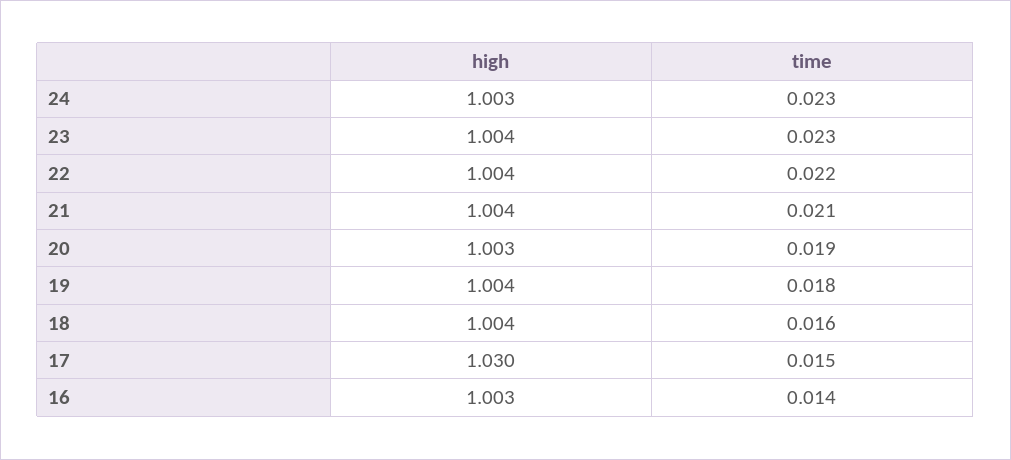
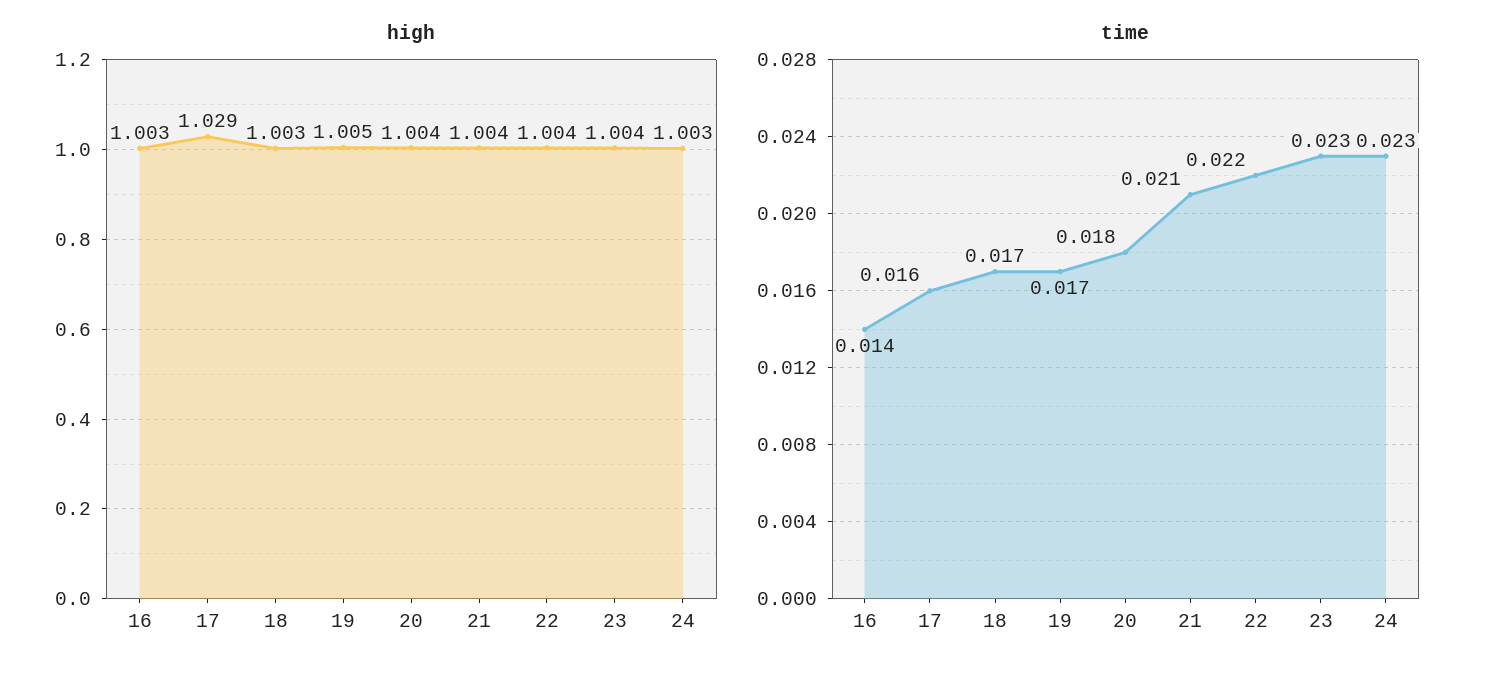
  {
    "high": {
      "24": 1.003,
      "23": 1.004,
      "22": 1.004,
      "21": 1.004,
-     "20": 1.003,
+     "20": 1.004,
-     "19": 1.004,
+     "19": 1.005,
-     "18": 1.004,
+     "18": 1.003,
-     "17": 1.03,
+     "17": 1.029,
      "16": 1.003
    },
    "time": {
      "24": 0.023,
      "23": 0.023,
      "22": 0.022,
      "21": 0.021,
-     "20": 0.019,
+     "20": 0.018,
-     "19": 0.018,
+     "19": 0.017,
-     "18": 0.016,
+     "18": 0.017,
-     "17": 0.015,
+     "17": 0.016,
      "16": 0.014
    }
  }

